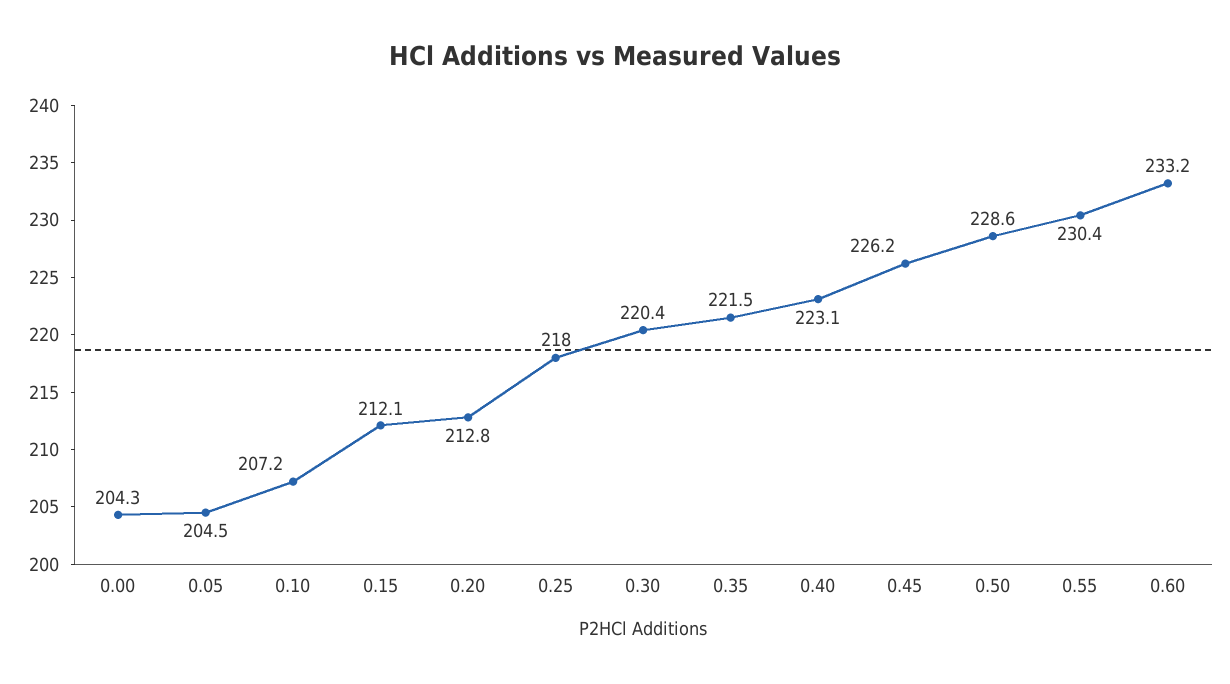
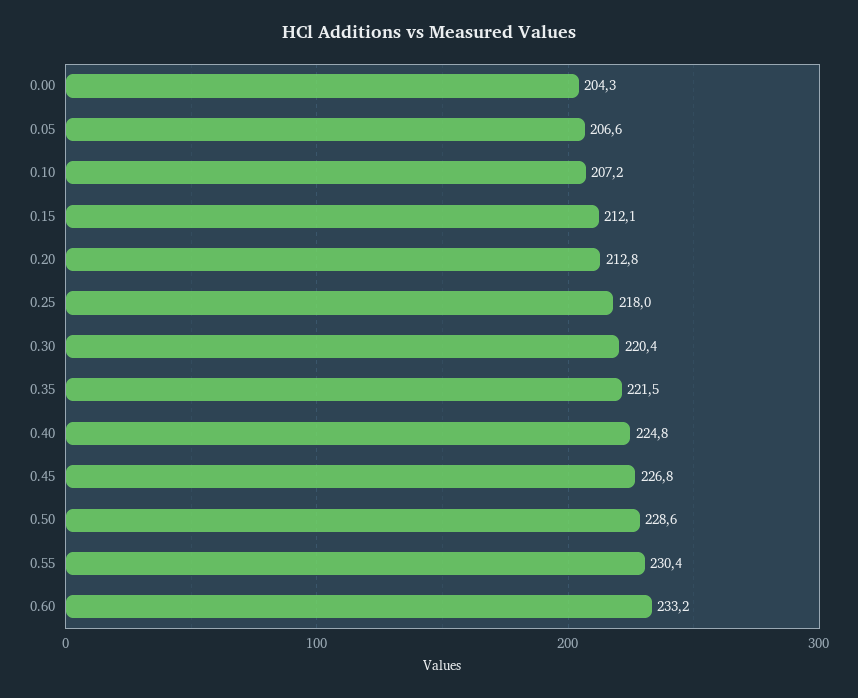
  {
    "0.00": 204.3,
-   "0.05": 204.5,
+   "0.05": 206.6,
    "0.10": 207.2,
    "0.15": 212.1,
    "0.20": 212.8,
    "0.25": 218,
    "0.30": 220.4,
    "0.35": 221.5,
-   "0.40": 223.1,
+   "0.40": 224.8,
-   "0.45": 226.2,
+   "0.45": 226.8,
    "0.50": 228.6,
    "0.55": 230.4,
    "0.60": 233.2
  }

